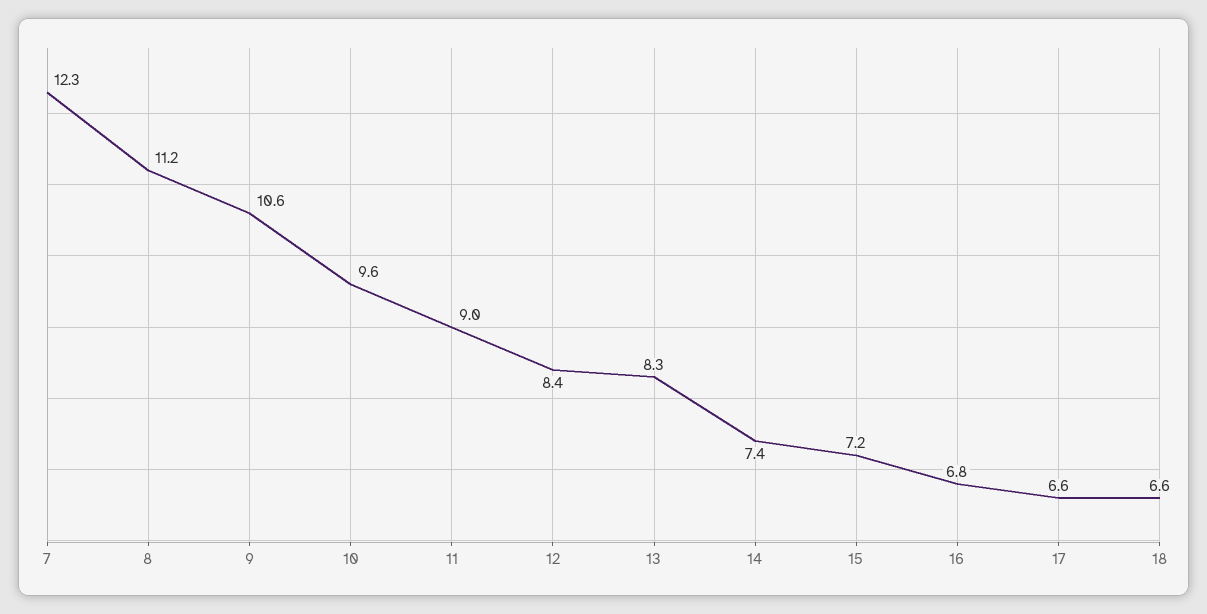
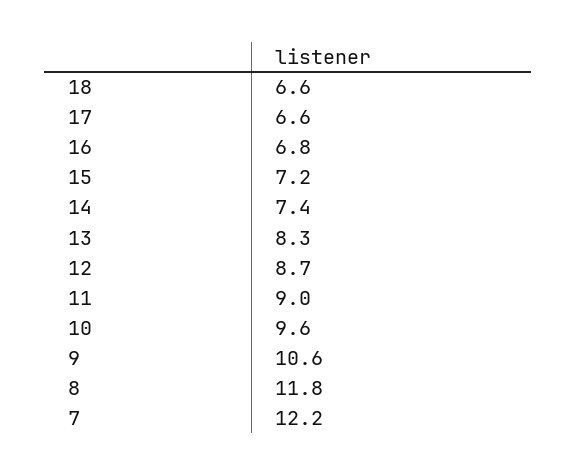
  {
-   "7": 12.3,
+   "7": 12.2,
-   "8": 11.2,
+   "8": 11.8,
    "9": 10.6,
    "10": 9.6,
    "11": 9,
-   "12": 8.4,
+   "12": 8.7,
    "13": 8.3,
    "14": 7.4,
    "15": 7.2,
    "16": 6.8,
    "17": 6.6,
    "18": 6.6
  }

